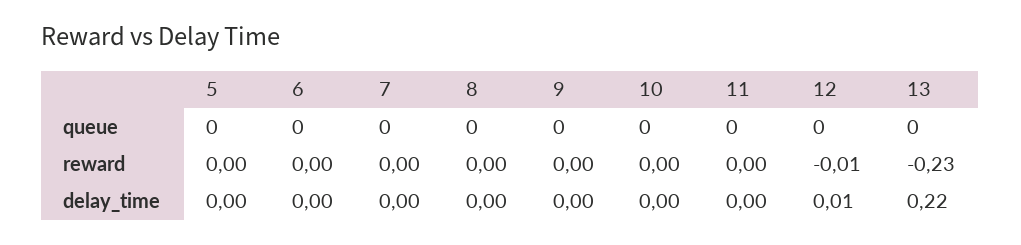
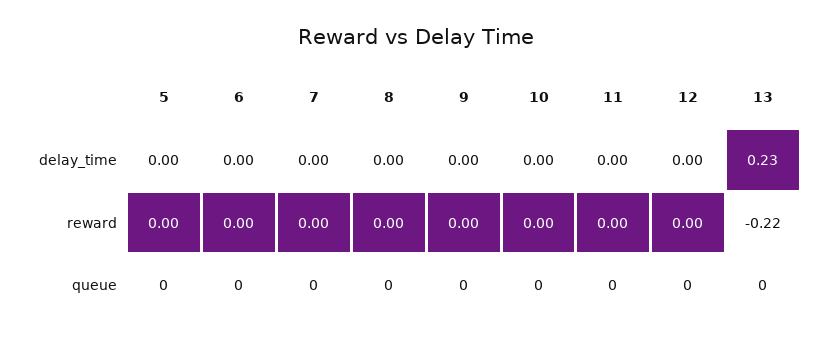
  {
    "5": {
      "queue": 0,
      "reward": 0,
      "delay_time": 0
    },
    "6": {
      "queue": 0,
      "reward": 0,
      "delay_time": 0
    },
    "7": {
      "queue": 0,
      "reward": 0,
      "delay_time": 0
    },
    "8": {
      "queue": 0,
      "reward": 0,
      "delay_time": 0
    },
    "9": {
      "queue": 0,
      "reward": 0,
      "delay_time": 0
    },
    "10": {
      "queue": 0,
      "reward": 0,
      "delay_time": 0
    },
    "11": {
      "queue": 0,
      "reward": 0,
      "delay_time": 0
    },
    "12": {
      "queue": 0,
-     "reward": -0.01,
+     "reward": 0,
-     "delay_time": 0.01
+     "delay_time": 0
    },
    "13": {
      "queue": 0,
-     "reward": -0.23,
+     "reward": -0.22,
-     "delay_time": 0.22
+     "delay_time": 0.23
    }
  }

